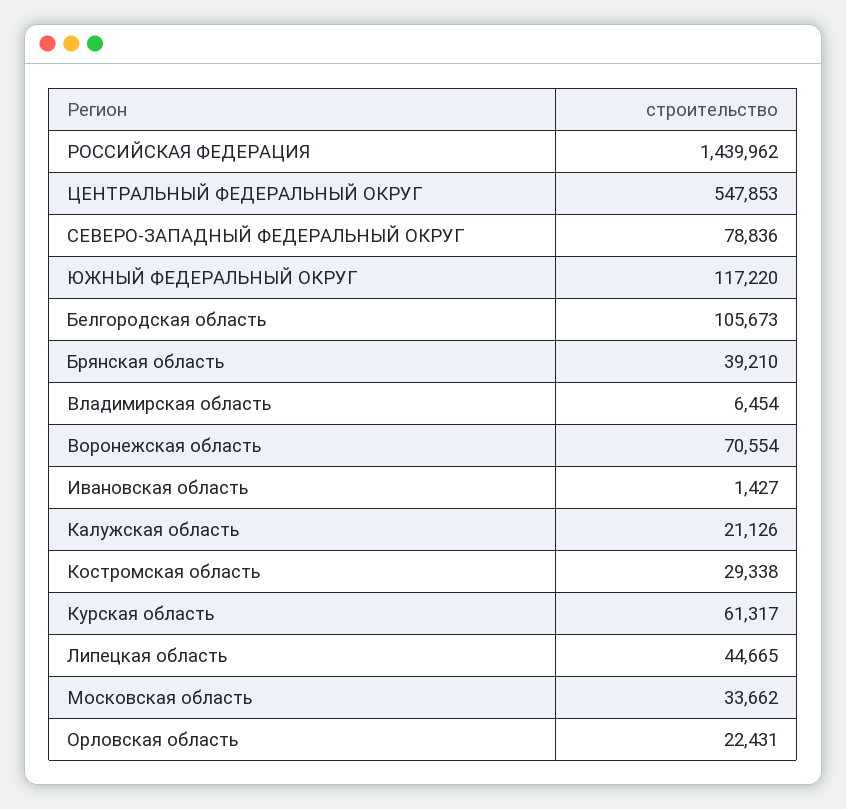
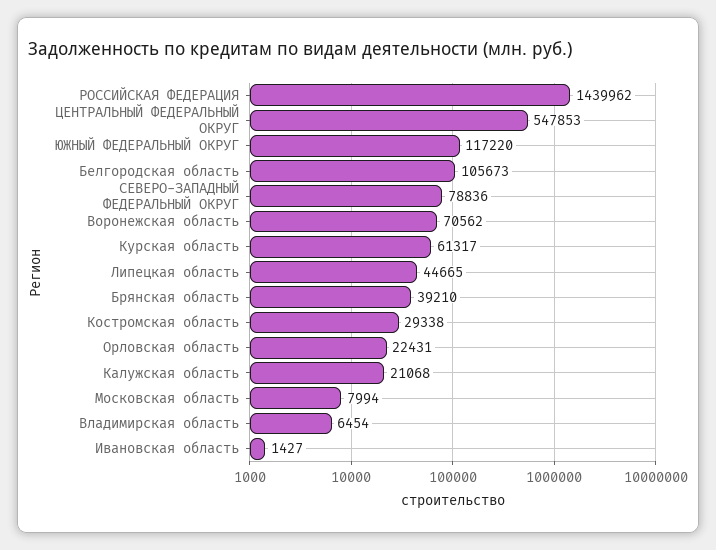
  {
    "РОССИЙСКАЯ ФЕДЕРАЦИЯ": 1439962,
    "ЦЕНТРАЛЬНЫЙ ФЕДЕРАЛЬНЫЙ ОКРУГ": 547853,
    "СЕВЕРО-ЗАПАДНЫЙ ФЕДЕРАЛЬНЫЙ ОКРУГ": 78836,
    "ЮЖНЫЙ ФЕДЕРАЛЬНЫЙ ОКРУГ": 117220,
    "Белгородская область": 105673,
    "Брянская область": 39210,
    "Владимирская область": 6454,
-   "Воронежская область": 70554,
+   "Воронежская область": 70562,
    "Ивановская область": 1427,
-   "Калужская область": 21126,
+   "Калужская область": 21068,
    "Костромская область": 29338,
    "Курская область": 61317,
    "Липецкая область": 44665,
-   "Московская область": 33662,
+   "Московская область": 7994,
    "Орловская область": 22431
  }

